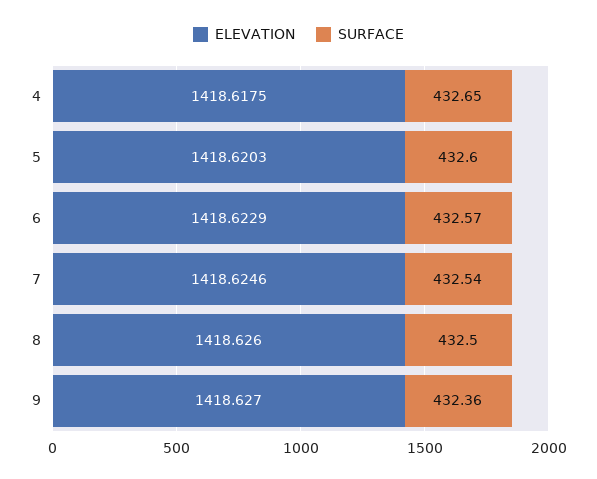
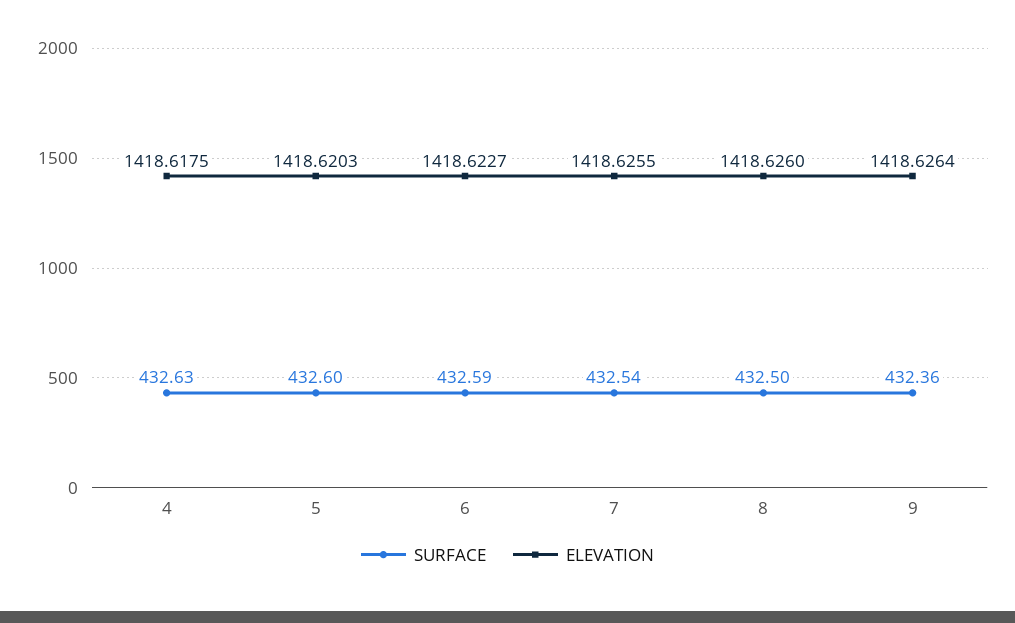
  {
    "ELEVATION": {
      "4": 1418.6175,
      "5": 1418.6203,
-     "6": 1418.6229,
+     "6": 1418.6227,
-     "7": 1418.6246,
+     "7": 1418.6255,
      "8": 1418.626,
-     "9": 1418.627
+     "9": 1418.6264
    },
    "SURFACE": {
-     "4": 432.65,
+     "4": 432.63,
      "5": 432.6,
-     "6": 432.57,
+     "6": 432.59,
      "7": 432.54,
      "8": 432.5,
      "9": 432.36
    }
  }

